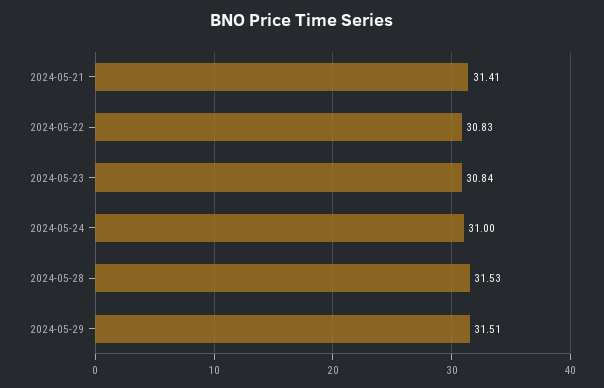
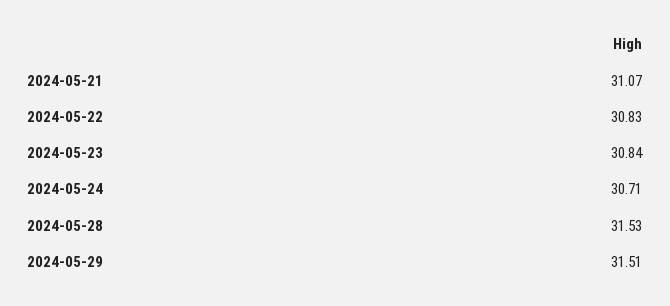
  {
-   "2024-05-21": 31.41,
+   "2024-05-21": 31.07,
    "2024-05-22": 30.83,
    "2024-05-23": 30.84,
-   "2024-05-24": 31,
+   "2024-05-24": 30.71,
    "2024-05-28": 31.53,
    "2024-05-29": 31.51
  }

